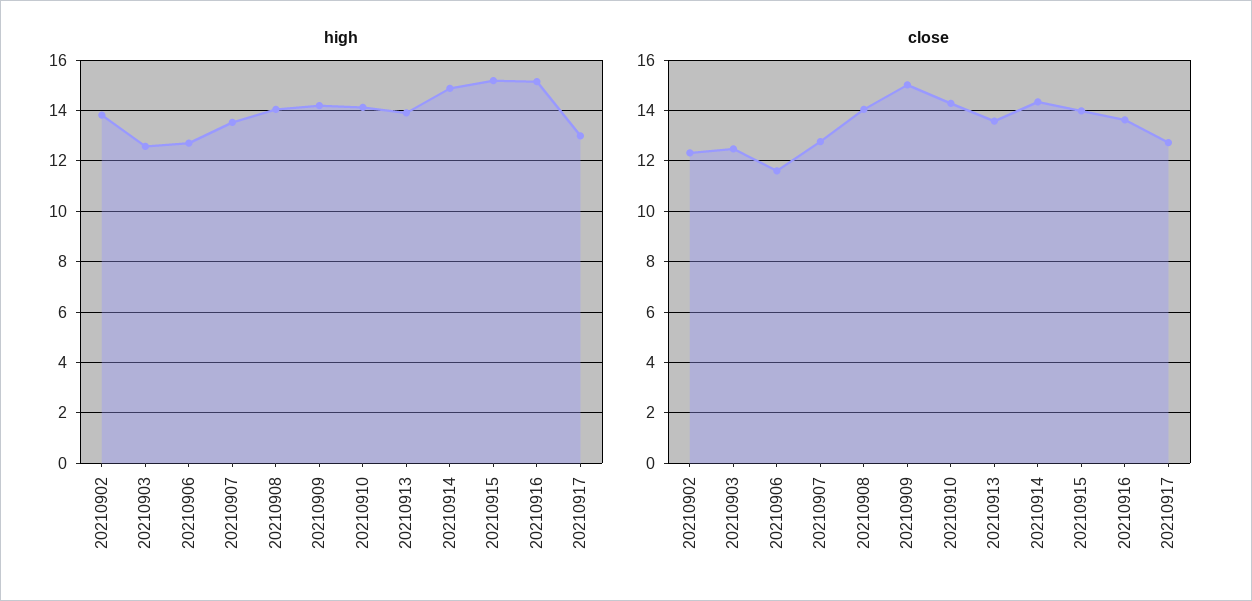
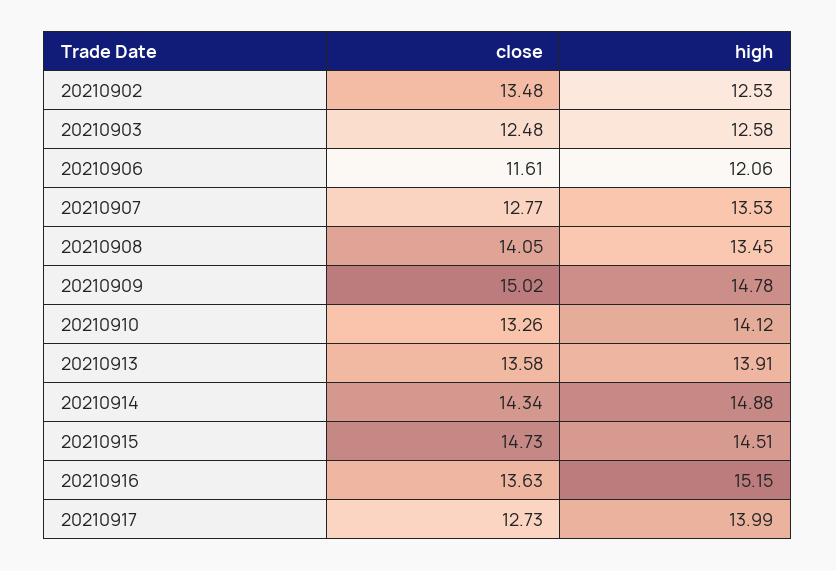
  {
    "high": {
-     "20210902": 13.75,
+     "20210902": 12.53,
      "20210903": 12.58,
-     "20210906": 12.75,
+     "20210906": 12.06,
      "20210907": 13.53,
-     "20210908": 14,
+     "20210908": 13.45,
-     "20210909": 14.25,
+     "20210909": 14.78,
      "20210910": 14.12,
      "20210913": 13.91,
      "20210914": 14.88,
-     "20210915": 15.25,
+     "20210915": 14.51,
      "20210916": 15.15,
-     "20210917": 13
+     "20210917": 13.99
    },
    "close": {
-     "20210902": 12.25,
+     "20210902": 13.48,
      "20210903": 12.48,
      "20210906": 11.61,
      "20210907": 12.77,
      "20210908": 14.05,
      "20210909": 15.02,
-     "20210910": 14.25,
+     "20210910": 13.26,
      "20210913": 13.58,
      "20210914": 14.34,
-     "20210915": 14,
+     "20210915": 14.73,
      "20210916": 13.63,
      "20210917": 12.73
    }
  }

